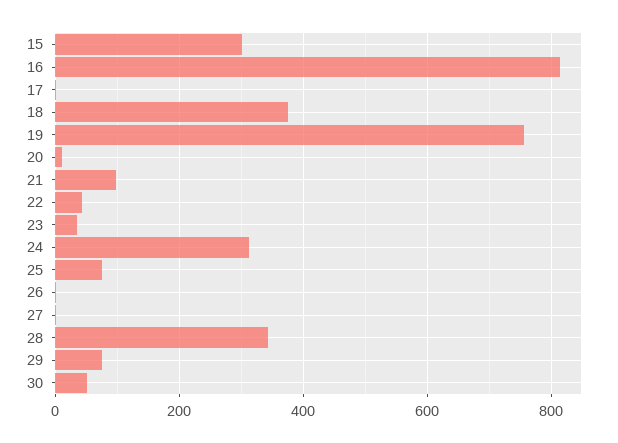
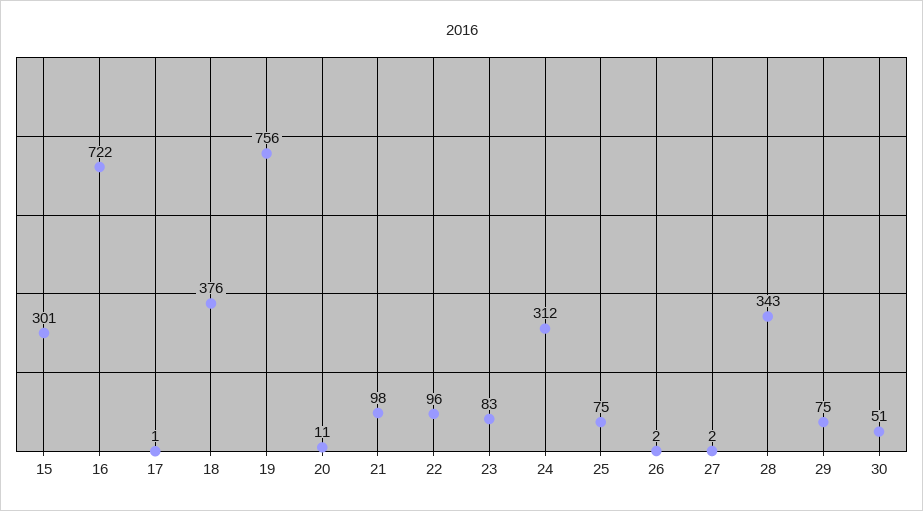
  {
    "15": 301,
-   "16": 820,
+   "16": 722,
    "17": 1,
    "18": 376,
    "19": 756,
    "20": 11,
    "21": 98,
-   "22": 40,
+   "22": 96,
-   "23": 40,
+   "23": 83,
    "24": 312,
    "25": 75,
    "26": 2,
    "27": 2,
    "28": 343,
    "29": 75,
    "30": 51
  }

